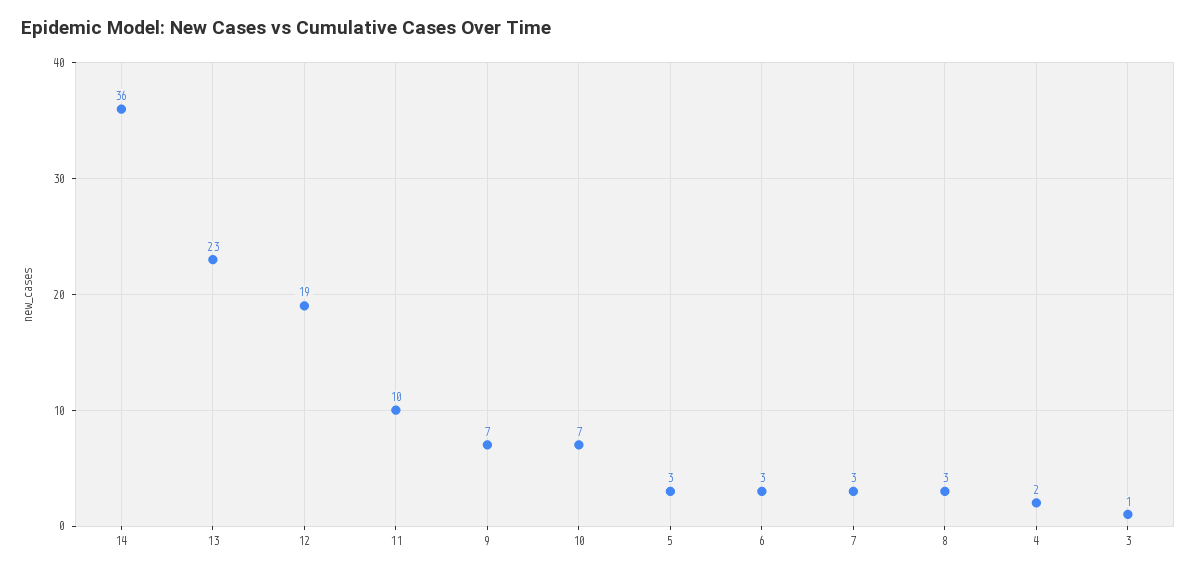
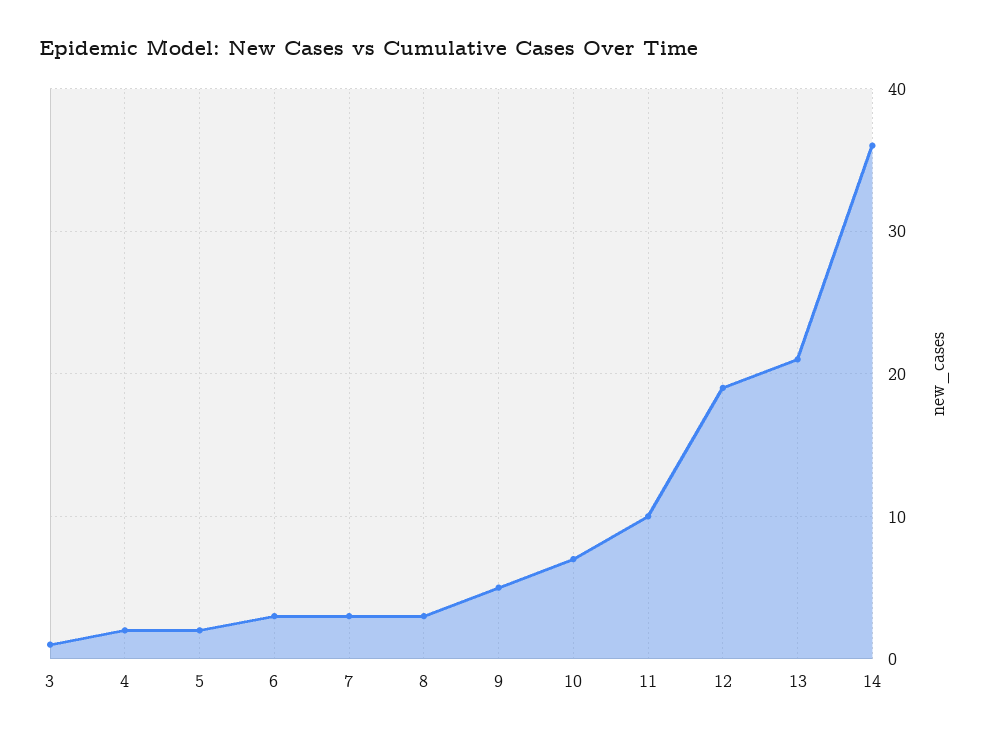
  {
    "14": 36,
-   "13": 23,
+   "13": 21,
    "12": 19,
    "11": 10,
-   "9": 7,
+   "9": 5,
    "10": 7,
-   "5": 3,
+   "5": 2,
    "6": 3,
    "7": 3,
    "8": 3,
    "4": 2,
    "3": 1
  }

